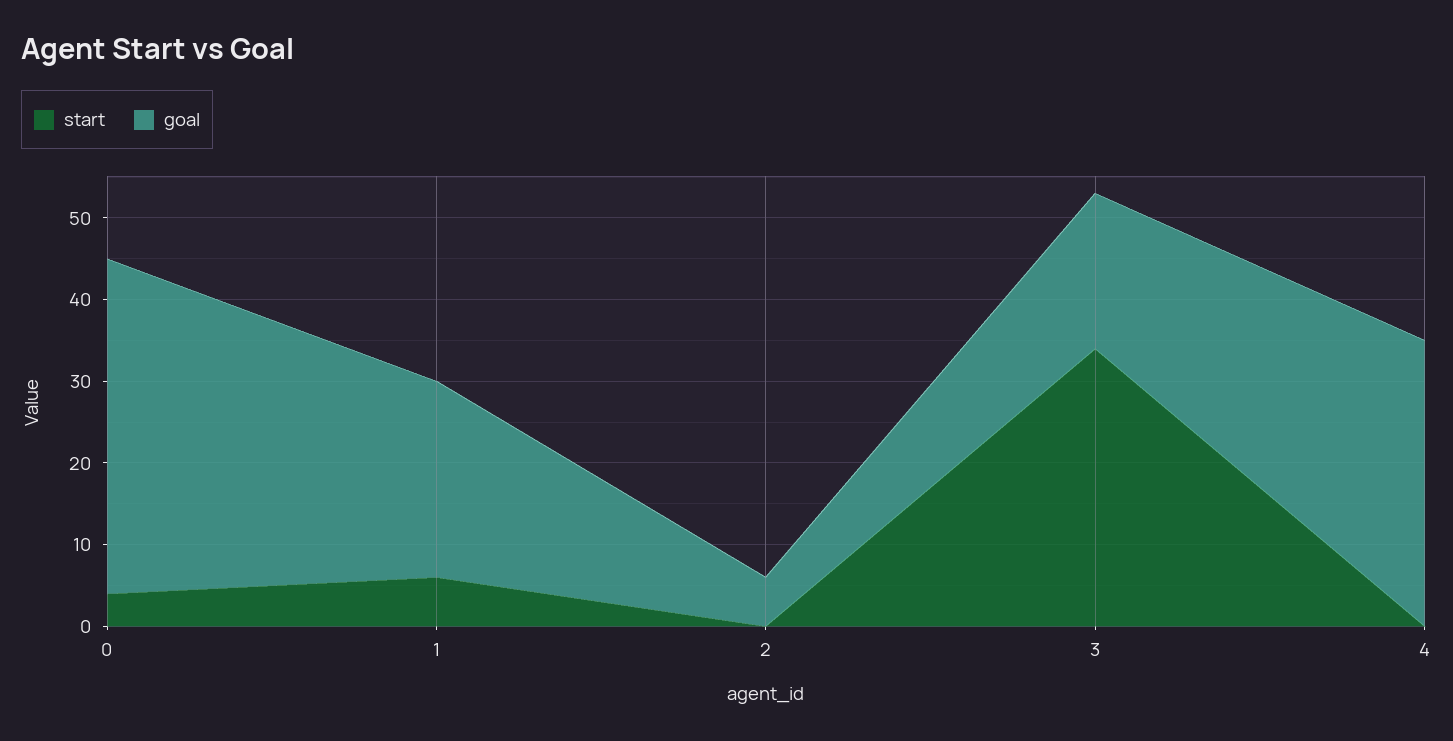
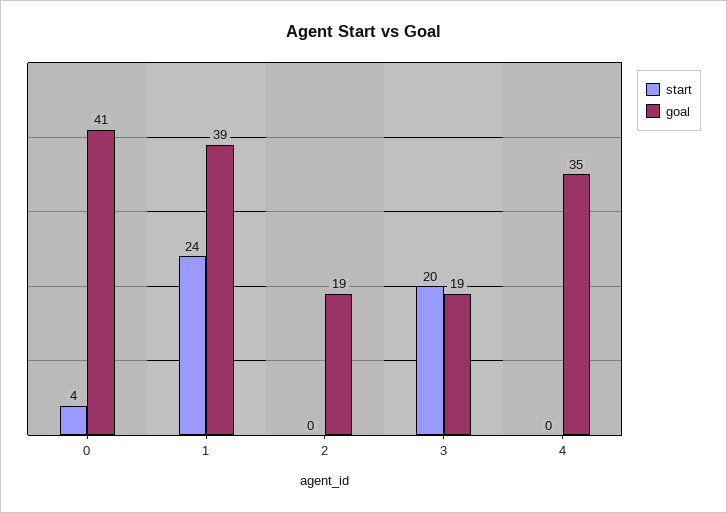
  {
    "start": {
      "0": 4,
-     "1": 6,
+     "1": 24,
      "2": 0,
-     "3": 34,
+     "3": 20,
      "4": 0
    },
    "goal": {
      "0": 41,
-     "1": 24,
+     "1": 39,
-     "2": 6,
+     "2": 19,
      "3": 19,
      "4": 35
    }
  }

